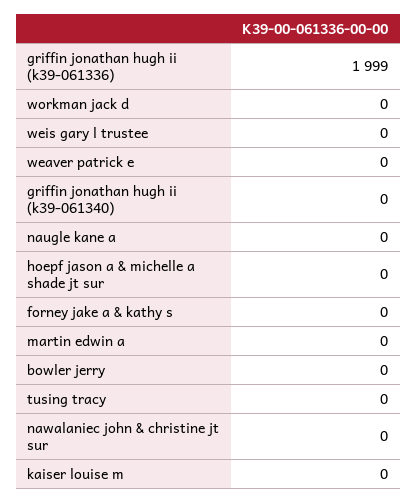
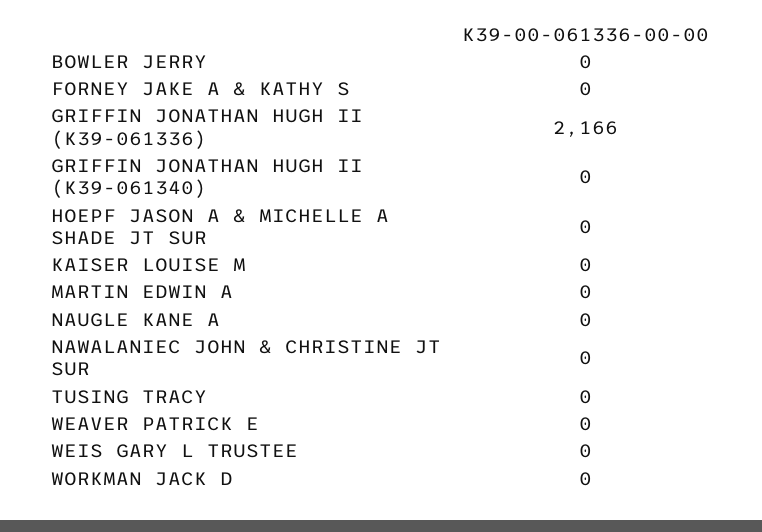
  {
-   "griffin jonathan hugh ii (k39-061336)": 1999,
+   "griffin jonathan hugh ii (k39-061336)": 2166,
    "workman jack d": 0,
    "weis gary l trustee": 0,
    "weaver patrick e": 0,
    "griffin jonathan hugh ii (k39-061340)": 0,
    "naugle kane a": 0,
    "hoepf jason a & michelle a shade jt sur": 0,
    "forney jake a & kathy s": 0,
    "martin edwin a": 0,
    "bowler jerry": 0,
    "tusing tracy": 0,
    "nawalaniec john & christine jt sur": 0,
    "kaiser louise m": 0
  }

